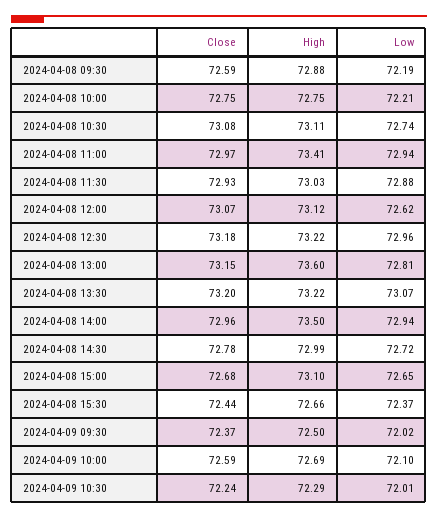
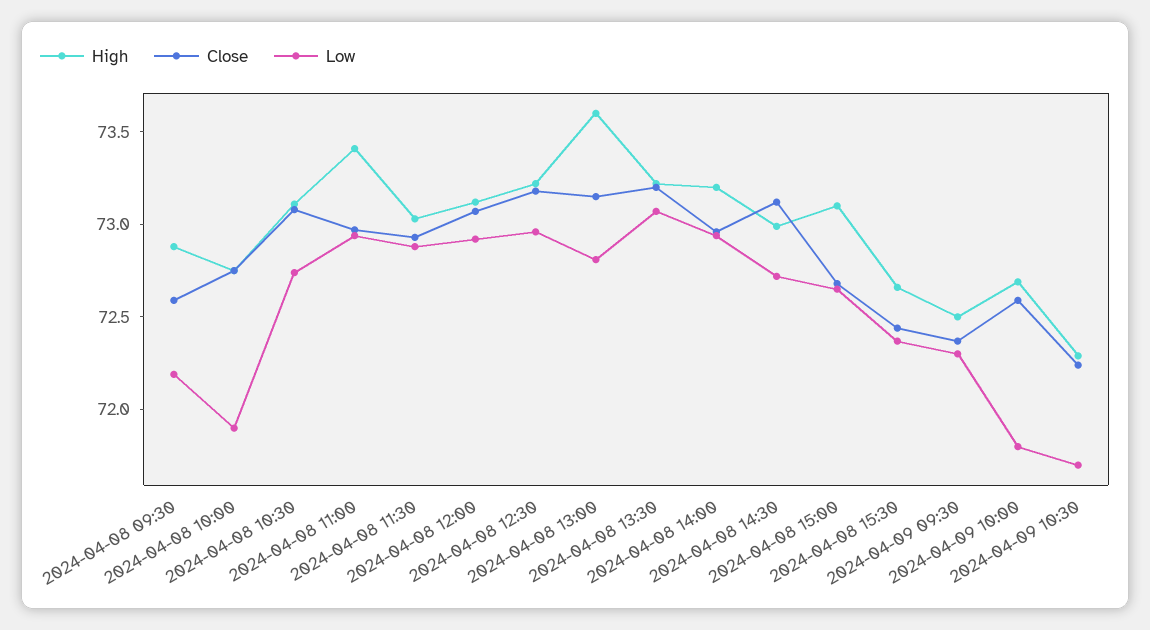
  {
    "Close": {
      "2024-04-08 09:30": 72.59,
      "2024-04-08 10:00": 72.75,
      "2024-04-08 10:30": 73.08,
      "2024-04-08 11:00": 72.97,
      "2024-04-08 11:30": 72.93,
      "2024-04-08 12:00": 73.07,
      "2024-04-08 12:30": 73.18,
      "2024-04-08 13:00": 73.15,
      "2024-04-08 13:30": 73.2,
      "2024-04-08 14:00": 72.96,
-     "2024-04-08 14:30": 72.78,
+     "2024-04-08 14:30": 73.1,
      "2024-04-08 15:00": 72.68,
      "2024-04-08 15:30": 72.44,
      "2024-04-09 09:30": 72.37,
      "2024-04-09 10:00": 72.59,
      "2024-04-09 10:30": 72.24
    },
    "High": {
      "2024-04-08 09:30": 72.88,
      "2024-04-08 10:00": 72.75,
      "2024-04-08 10:30": 73.11,
      "2024-04-08 11:00": 73.41,
      "2024-04-08 11:30": 73.03,
      "2024-04-08 12:00": 73.12,
      "2024-04-08 12:30": 73.22,
      "2024-04-08 13:00": 73.6,
      "2024-04-08 13:30": 73.22,
-     "2024-04-08 14:00": 73.5,
+     "2024-04-08 14:00": 73.2,
      "2024-04-08 14:30": 72.99,
      "2024-04-08 15:00": 73.1,
      "2024-04-08 15:30": 72.66,
      "2024-04-09 09:30": 72.5,
      "2024-04-09 10:00": 72.69,
      "2024-04-09 10:30": 72.29
    },
    "Low": {
      "2024-04-08 09:30": 72.19,
-     "2024-04-08 10:00": 72.21,
+     "2024-04-08 10:00": 71.9,
      "2024-04-08 10:30": 72.74,
      "2024-04-08 11:00": 72.94,
      "2024-04-08 11:30": 72.88,
-     "2024-04-08 12:00": 72.62,
+     "2024-04-08 12:00": 72.9,
      "2024-04-08 12:30": 72.96,
      "2024-04-08 13:00": 72.81,
      "2024-04-08 13:30": 73.07,
      "2024-04-08 14:00": 72.94,
      "2024-04-08 14:30": 72.72,
      "2024-04-08 15:00": 72.65,
      "2024-04-08 15:30": 72.37,
-     "2024-04-09 09:30": 72.02,
+     "2024-04-09 09:30": 72.3,
-     "2024-04-09 10:00": 72.1,
+     "2024-04-09 10:00": 71.8,
-     "2024-04-09 10:30": 72.01
+     "2024-04-09 10:30": 71.7
    }
  }

